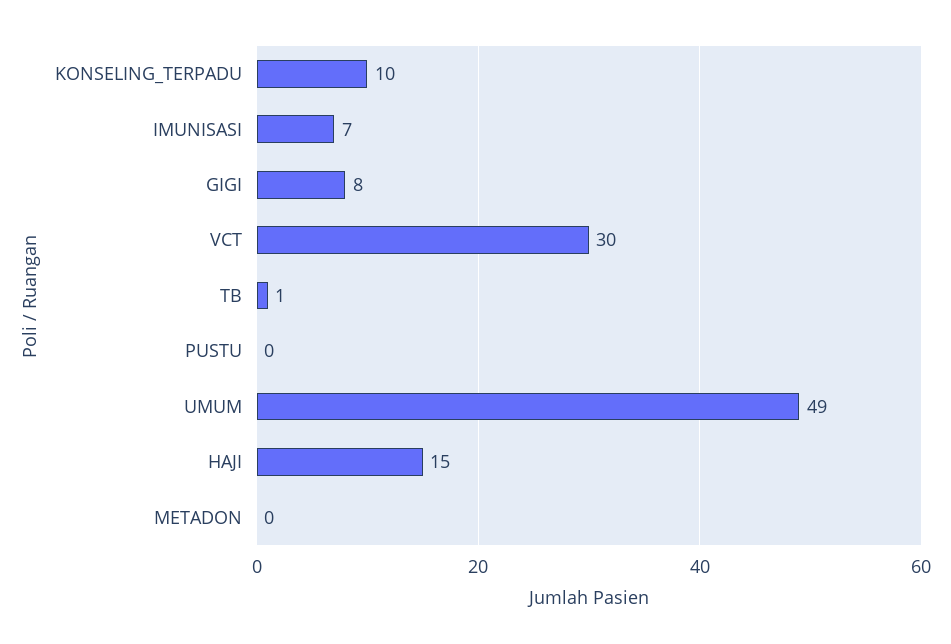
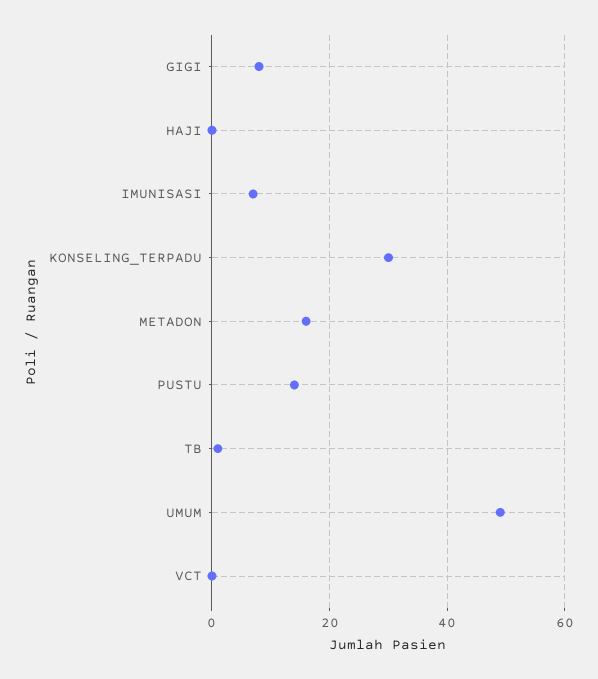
  {
-   "KONSELING_TERPADU": 10,
+   "KONSELING_TERPADU": 30,
    "IMUNISASI": 7,
    "GIGI": 8,
-   "VCT": 30,
+   "VCT": 0,
    "TB": 1,
-   "PUSTU": 0,
+   "PUSTU": 15,
    "UMUM": 49,
-   "HAJI": 15,
+   "HAJI": 0,
-   "METADON": 0
+   "METADON": 15
  }

